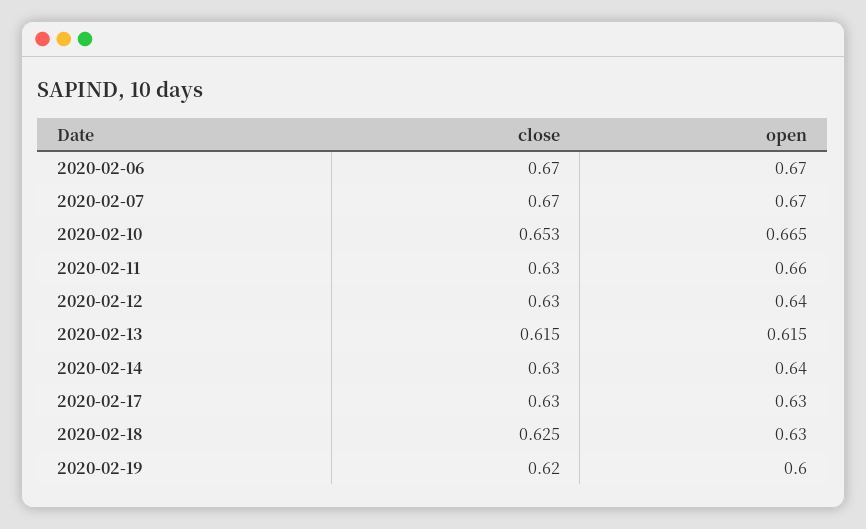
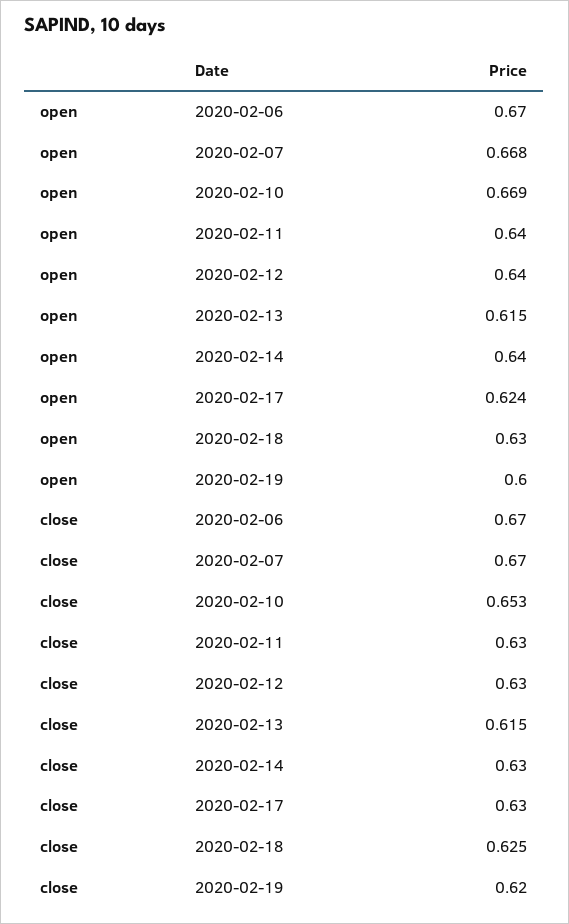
  {
    "close": {
      "2020-02-06": 0.67,
      "2020-02-07": 0.67,
      "2020-02-10": 0.653,
      "2020-02-11": 0.63,
      "2020-02-12": 0.63,
      "2020-02-13": 0.615,
      "2020-02-14": 0.63,
      "2020-02-17": 0.63,
      "2020-02-18": 0.625,
      "2020-02-19": 0.62
    },
    "open": {
      "2020-02-06": 0.67,
-     "2020-02-07": 0.67,
+     "2020-02-07": 0.668,
-     "2020-02-10": 0.665,
+     "2020-02-10": 0.669,
-     "2020-02-11": 0.66,
+     "2020-02-11": 0.64,
      "2020-02-12": 0.64,
      "2020-02-13": 0.615,
      "2020-02-14": 0.64,
-     "2020-02-17": 0.63,
+     "2020-02-17": 0.624,
      "2020-02-18": 0.63,
      "2020-02-19": 0.6
    }
  }

